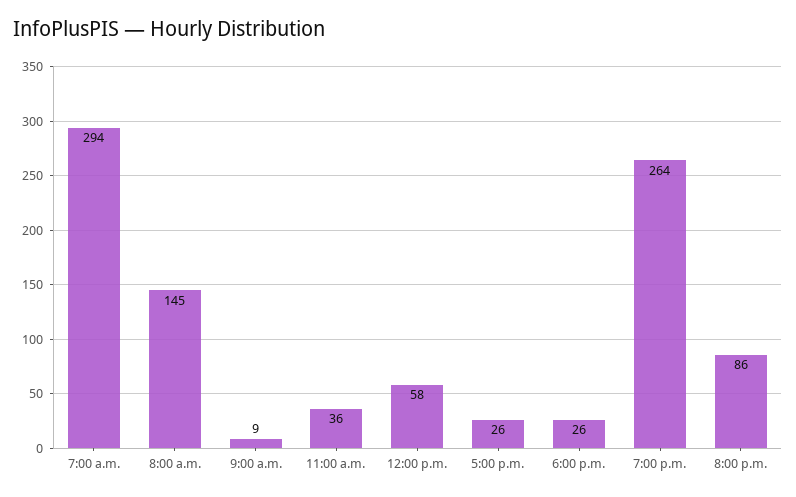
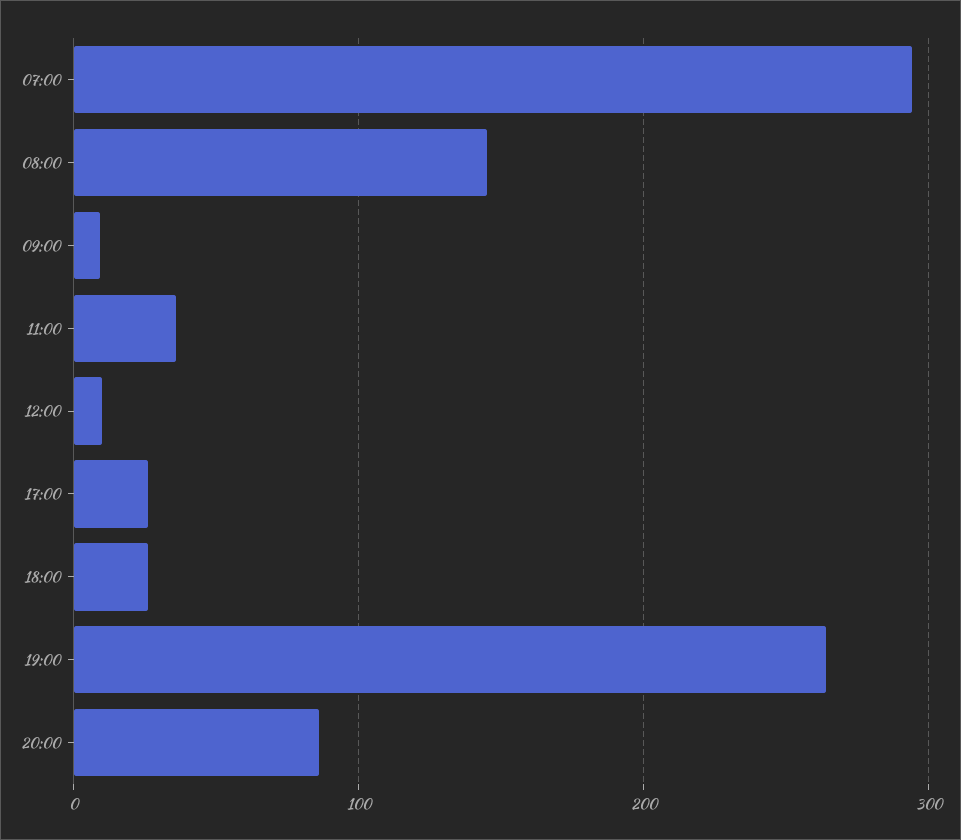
  {
    "7:00 a.m.": 294,
    "8:00 a.m.": 145,
    "9:00 a.m.": 9,
    "11:00 a.m.": 36,
-   "12:00 p.m.": 58,
+   "12:00 p.m.": 10,
    "5:00 p.m.": 26,
    "6:00 p.m.": 26,
    "7:00 p.m.": 264,
    "8:00 p.m.": 86
  }

